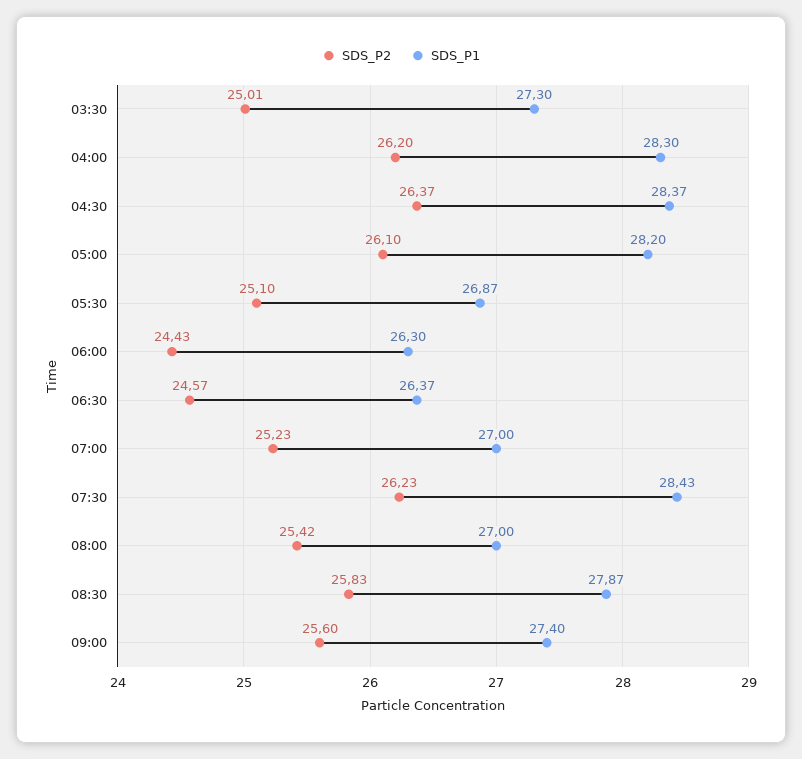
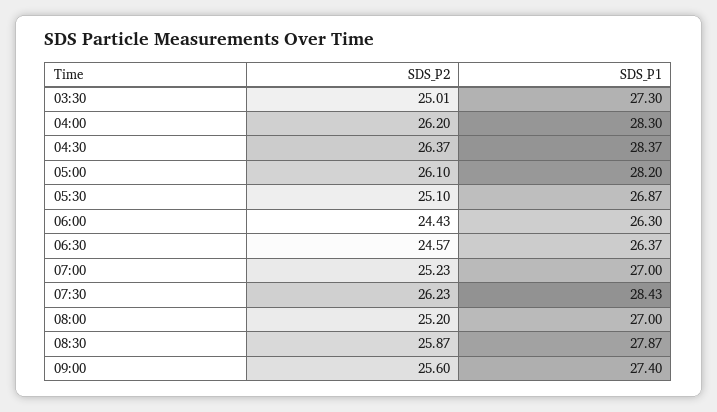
  {
    "SDS_P2": {
      "03:30": 25.01,
      "04:00": 26.2,
      "04:30": 26.37,
      "05:00": 26.1,
      "05:30": 25.1,
      "06:00": 24.43,
      "06:30": 24.57,
      "07:00": 25.23,
      "07:30": 26.23,
-     "08:00": 25.42,
+     "08:00": 25.2,
-     "08:30": 25.83,
+     "08:30": 25.87,
      "09:00": 25.6
    },
    "SDS_P1": {
      "03:30": 27.3,
      "04:00": 28.3,
      "04:30": 28.37,
      "05:00": 28.2,
      "05:30": 26.87,
      "06:00": 26.3,
      "06:30": 26.37,
      "07:00": 27,
      "07:30": 28.43,
      "08:00": 27,
      "08:30": 27.87,
      "09:00": 27.4
    }
  }

